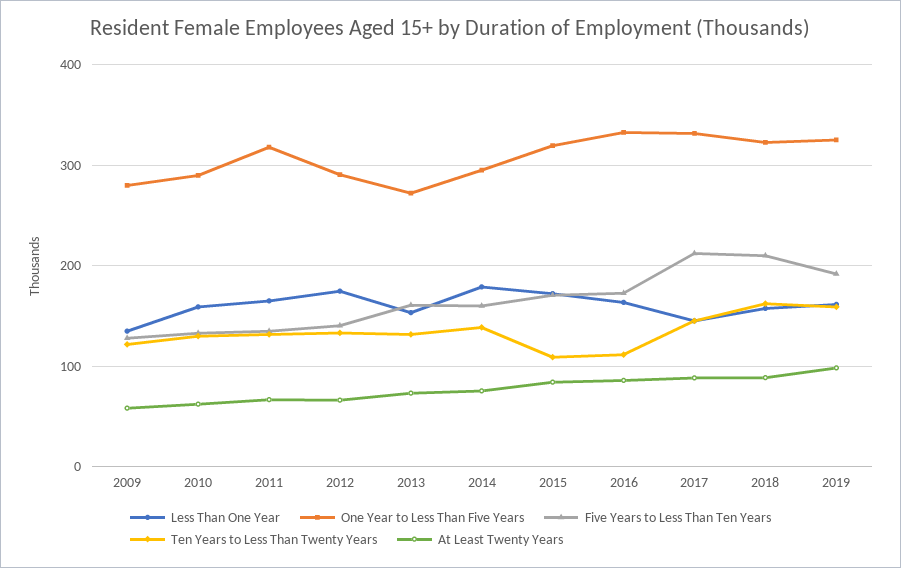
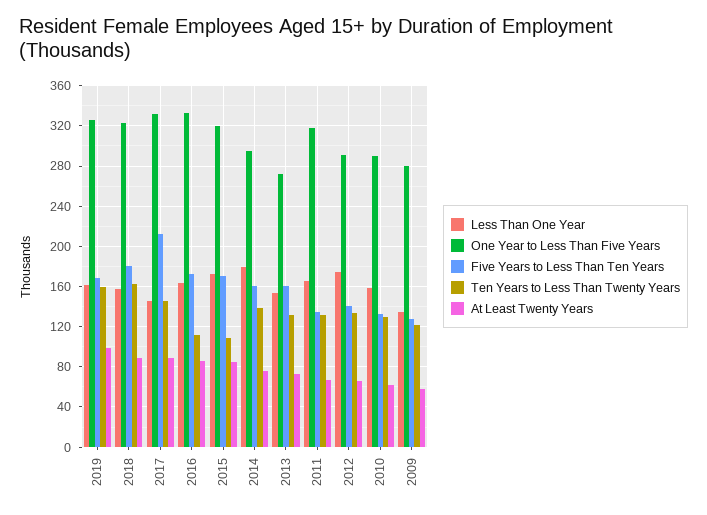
  {
    "Less Than One Year": {
      "2009": 140,
      "2010": 160,
      "2011": 170,
      "2012": 170,
      "2013": 150,
      "2014": 180,
      "2015": 170,
      "2016": 160,
      "2017": 150,
      "2018": 160,
      "2019": 160
    },
    "One Year to Less Than Five Years": {
      "2009": 280,
      "2010": 290,
      "2011": 320,
      "2012": 290,
      "2013": 270,
      "2014": 300,
      "2015": 320,
      "2016": 330,
      "2017": 330,
      "2018": 320,
      "2019": 330
    },
    "Five Years to Less Than Ten Years": {
      "2009": 130,
      "2010": 130,
      "2011": 130,
      "2012": 140,
      "2013": 160,
      "2014": 160,
      "2015": 170,
      "2016": 170,
      "2017": 210,
-     "2018": 210,
+     "2018": 180,
-     "2019": 190
+     "2019": 170
    },
    "Ten Years to Less Than Twenty Years": {
      "2009": 120,
      "2010": 130,
      "2011": 130,
      "2012": 130,
      "2013": 130,
      "2014": 140,
      "2015": 110,
      "2016": 110,
      "2017": 150,
      "2018": 160,
      "2019": 160
    },
    "At Least Twenty Years": {
      "2009": 60,
      "2010": 60,
      "2011": 70,
      "2012": 70,
      "2013": 70,
      "2014": 80,
      "2015": 80,
      "2016": 90,
      "2017": 90,
      "2018": 90,
      "2019": 100
    }
  }

